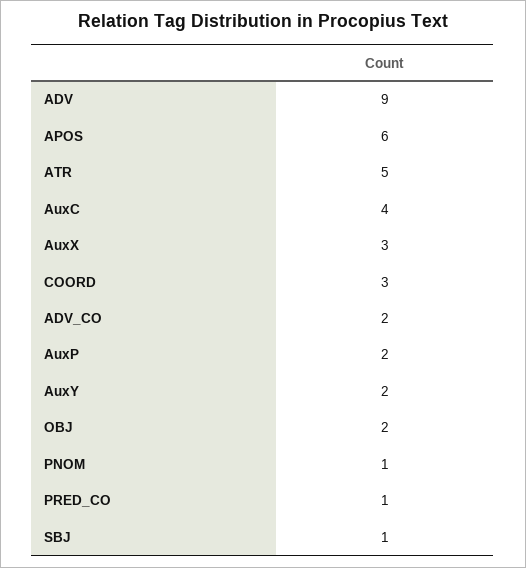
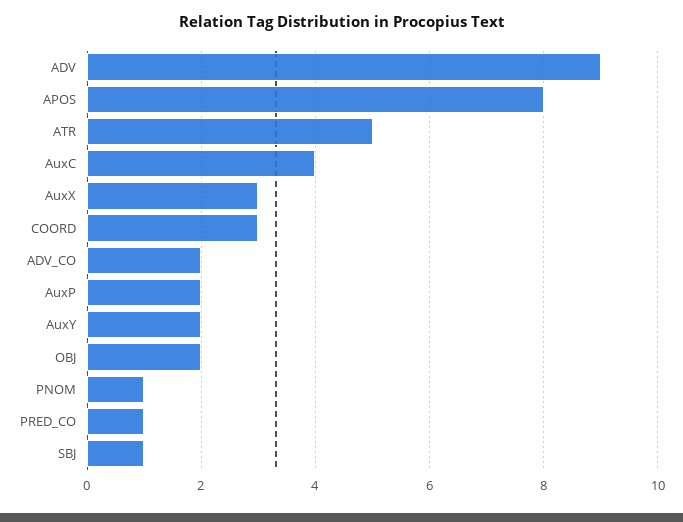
  {
    "ADV": 9,
-   "APOS": 6,
+   "APOS": 8,
    "ATR": 5,
    "AuxC": 4,
    "AuxX": 3,
    "COORD": 3,
    "ADV_CO": 2,
    "AuxP": 2,
    "AuxY": 2,
    "OBJ": 2,
    "PNOM": 1,
    "PRED_CO": 1,
    "SBJ": 1
  }

